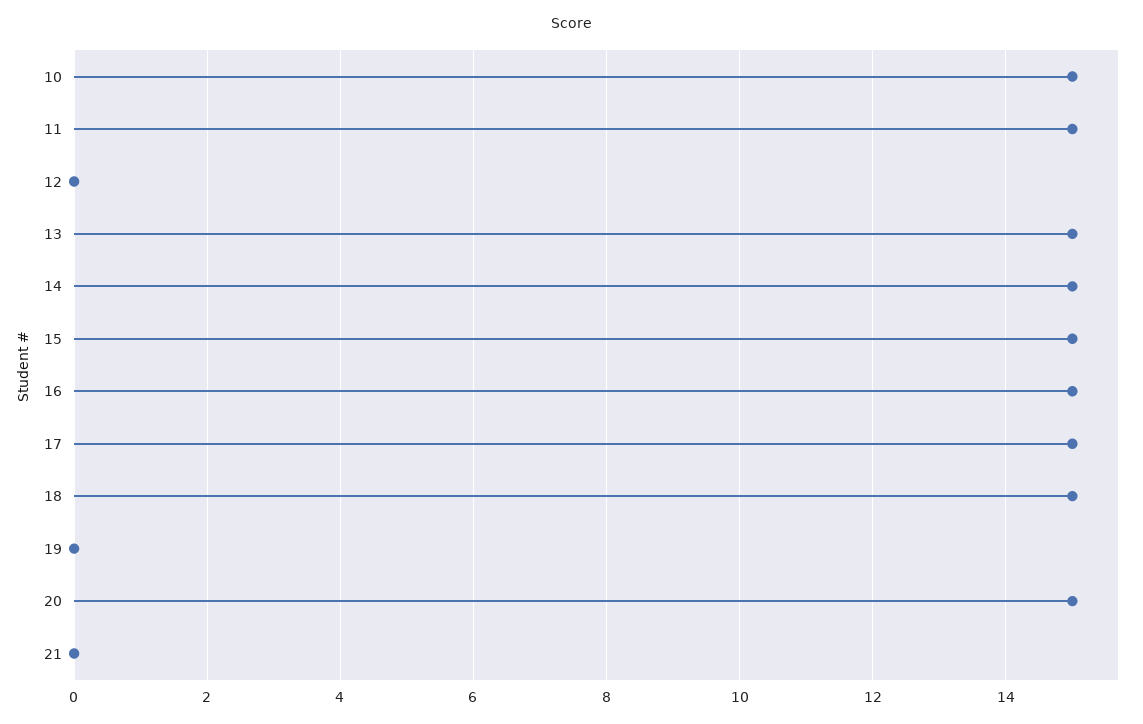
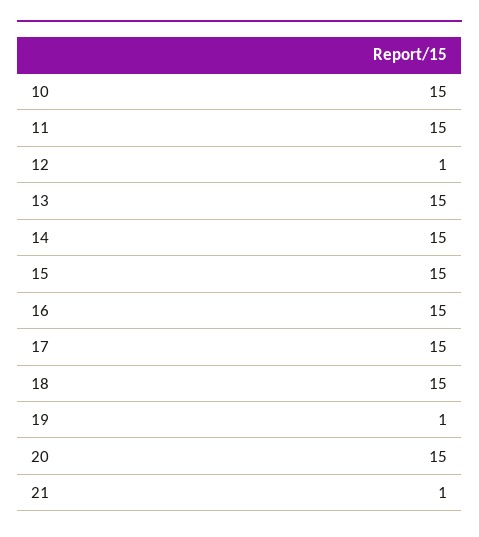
  {
    "10": 15,
    "11": 15,
-   "12": 0,
+   "12": 1,
    "13": 15,
    "14": 15,
    "15": 15,
    "16": 15,
    "17": 15,
    "18": 15,
-   "19": 0,
+   "19": 1,
    "20": 15,
-   "21": 0
+   "21": 1
  }

